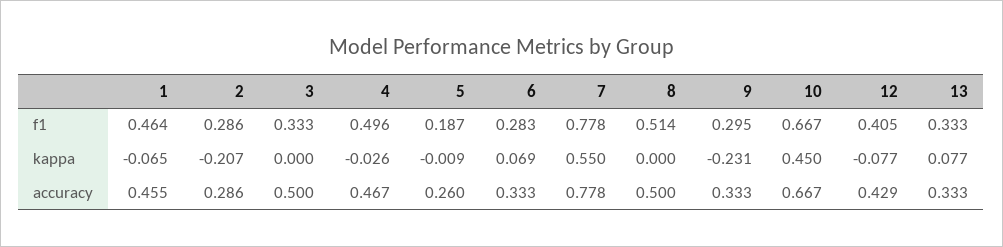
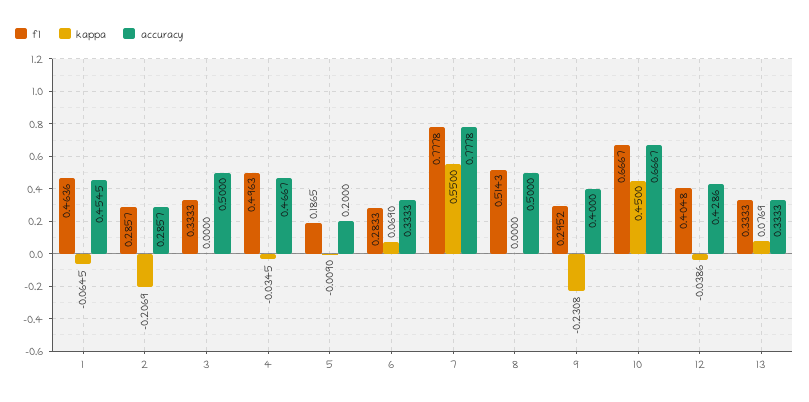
  {
    "f1": {
      "1": 0.4636,
      "2": 0.2857,
      "3": 0.3333,
      "4": 0.4963,
      "5": 0.1865,
      "6": 0.2833,
      "7": 0.7778,
      "8": 0.5143,
      "9": 0.2952,
      "10": 0.6667,
      "12": 0.4048,
      "13": 0.3333
    },
    "kappa": {
      "1": -0.0645,
      "2": -0.2069,
      "3": 0,
-     "4": -0.026,
+     "4": -0.0345,
      "5": -0.009,
      "6": 0.069,
      "7": 0.55,
      "8": 0,
      "9": -0.2308,
      "10": 0.45,
-     "12": -0.077,
+     "12": -0.0386,
      "13": 0.0769
    },
    "accuracy": {
      "1": 0.4545,
      "2": 0.2857,
      "3": 0.5,
      "4": 0.4667,
-     "5": 0.26,
+     "5": 0.2,
      "6": 0.3333,
      "7": 0.7778,
      "8": 0.5,
-     "9": 0.333,
+     "9": 0.4,
      "10": 0.6667,
      "12": 0.4286,
      "13": 0.3333
    }
  }

